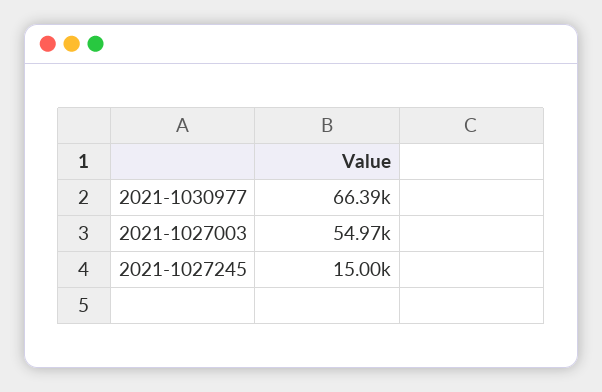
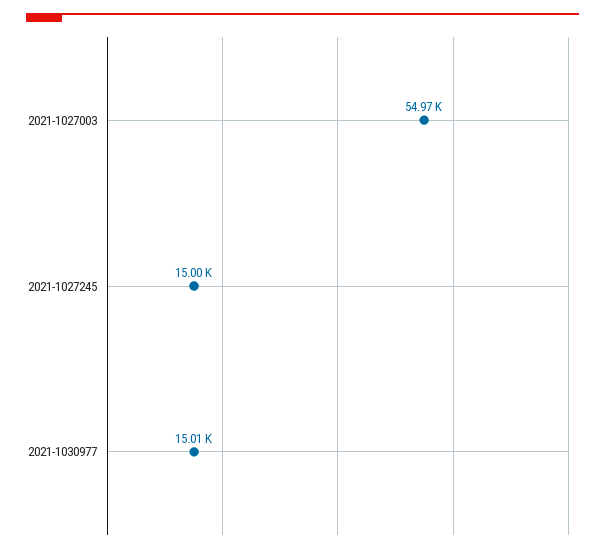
  {
-   "2021-1030977": 66390,
+   "2021-1030977": 15010,
    "2021-1027003": 54970,
    "2021-1027245": 15000
  }

